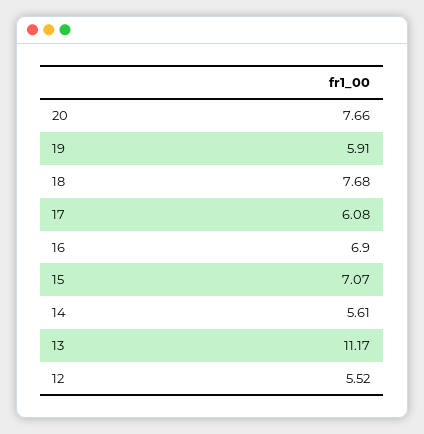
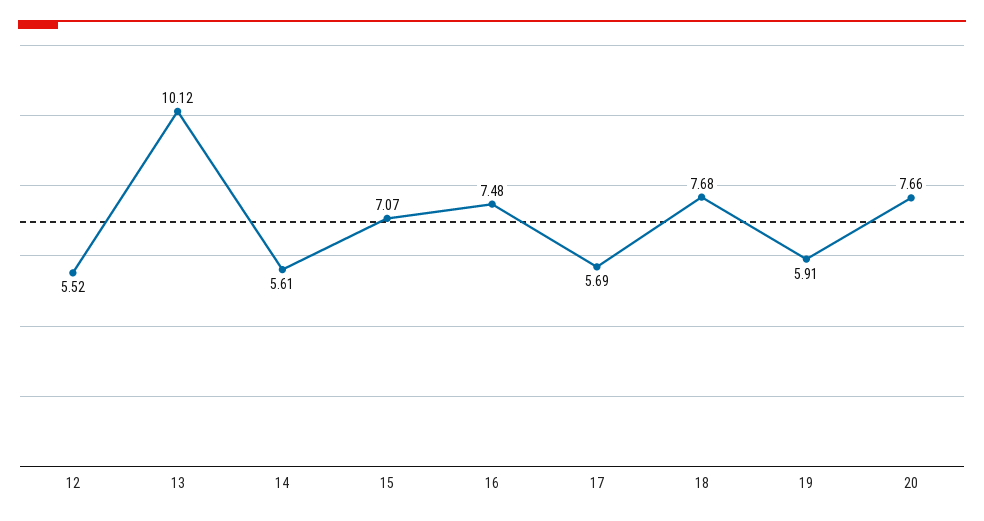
  {
    "20": 7.66,
    "19": 5.91,
    "18": 7.68,
-   "17": 6.08,
+   "17": 5.69,
-   "16": 6.9,
+   "16": 7.48,
    "15": 7.07,
    "14": 5.61,
-   "13": 11.17,
+   "13": 10.12,
    "12": 5.52
  }

